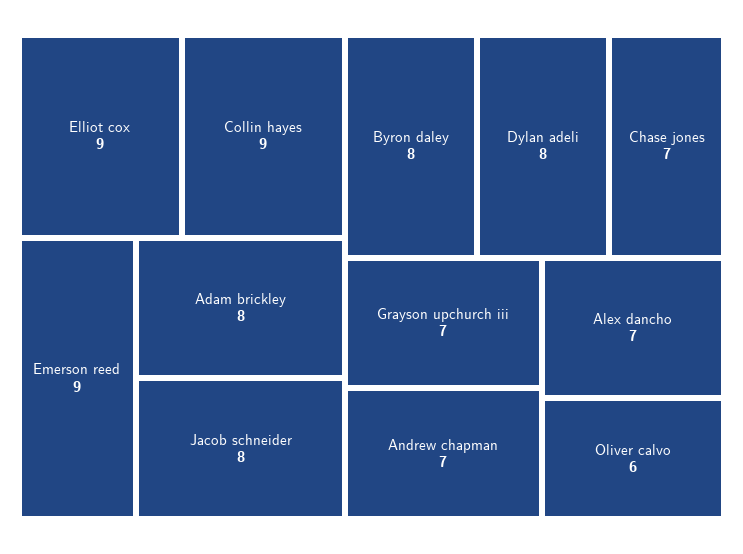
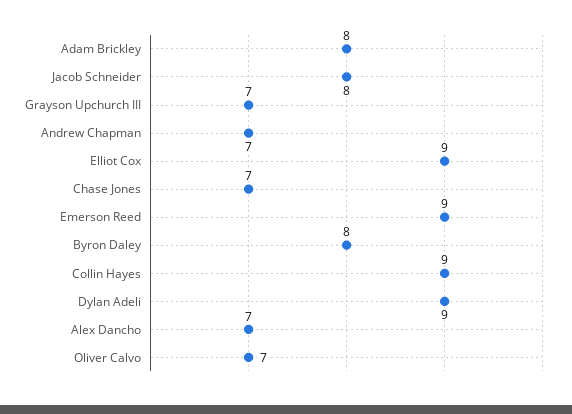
  {
    "Elliot cox": 9,
    "Collin hayes": 9,
    "Emerson reed": 9,
    "Adam brickley": 8,
    "Jacob schneider": 8,
    "Byron daley": 8,
-   "Dylan adeli": 8,
+   "Dylan adeli": 9,
    "Chase jones": 7,
    "Grayson upchurch iii": 7,
    "Andrew chapman": 7,
    "Alex dancho": 7,
-   "Oliver calvo": 6
+   "Oliver calvo": 7
  }

